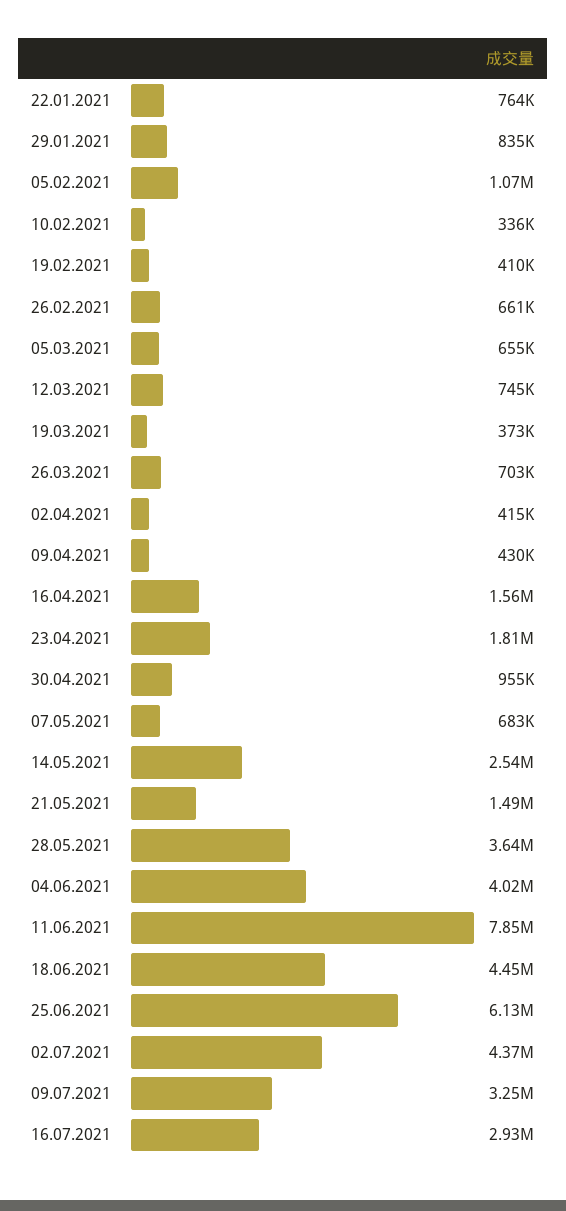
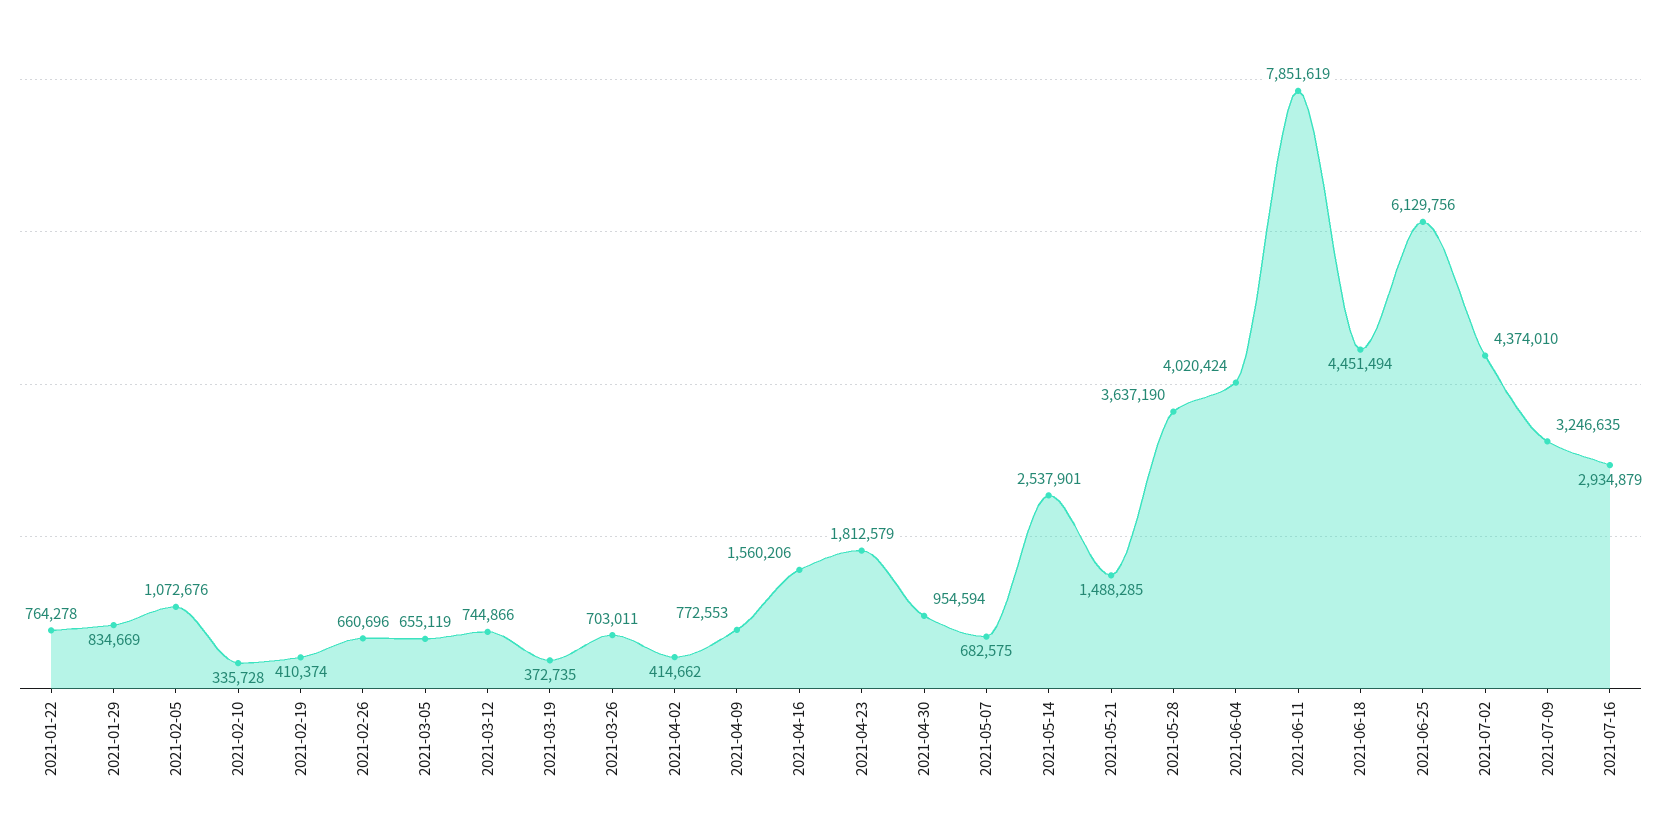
  {
    "22.01.2021": 764278,
    "29.01.2021": 834669,
    "05.02.2021": 1072676,
    "10.02.2021": 335728,
    "19.02.2021": 410374,
    "26.02.2021": 660696,
    "05.03.2021": 655119,
    "12.03.2021": 744866,
    "19.03.2021": 372735,
    "26.03.2021": 703011,
    "02.04.2021": 414662,
-   "09.04.2021": 430000,
+   "09.04.2021": 772553,
    "16.04.2021": 1560206,
    "23.04.2021": 1812579,
    "30.04.2021": 954594,
    "07.05.2021": 682575,
    "14.05.2021": 2537901,
    "21.05.2021": 1488285,
    "28.05.2021": 3637190,
    "04.06.2021": 4020424,
    "11.06.2021": 7851619,
    "18.06.2021": 4451494,
    "25.06.2021": 6129756,
    "02.07.2021": 4374010,
    "09.07.2021": 3246635,
    "16.07.2021": 2934879
  }

